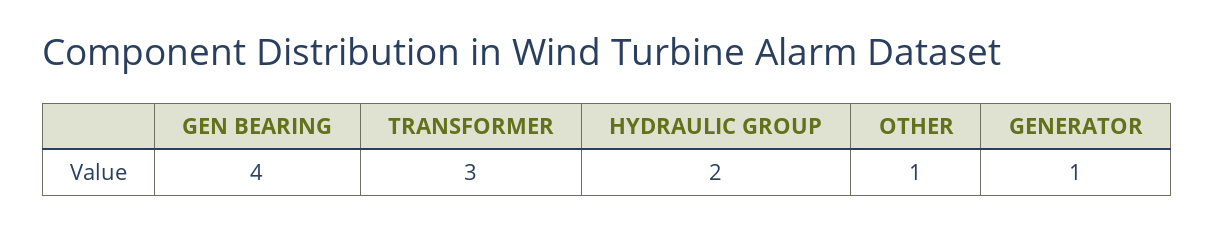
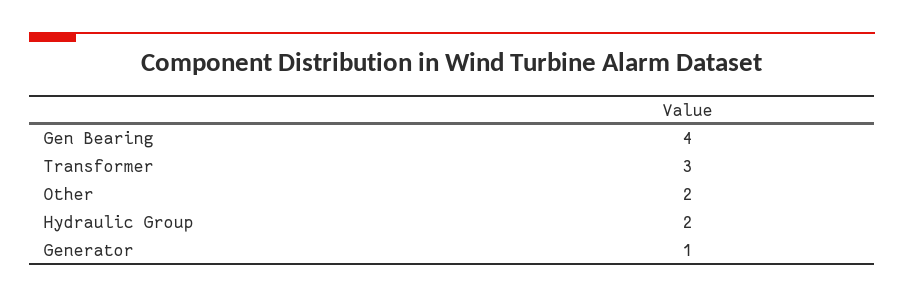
  {
    "GEN BEARING": 4,
    "TRANSFORMER": 3,
    "HYDRAULIC GROUP": 2,
-   "OTHER": 1,
+   "OTHER": 2,
    "GENERATOR": 1
  }

